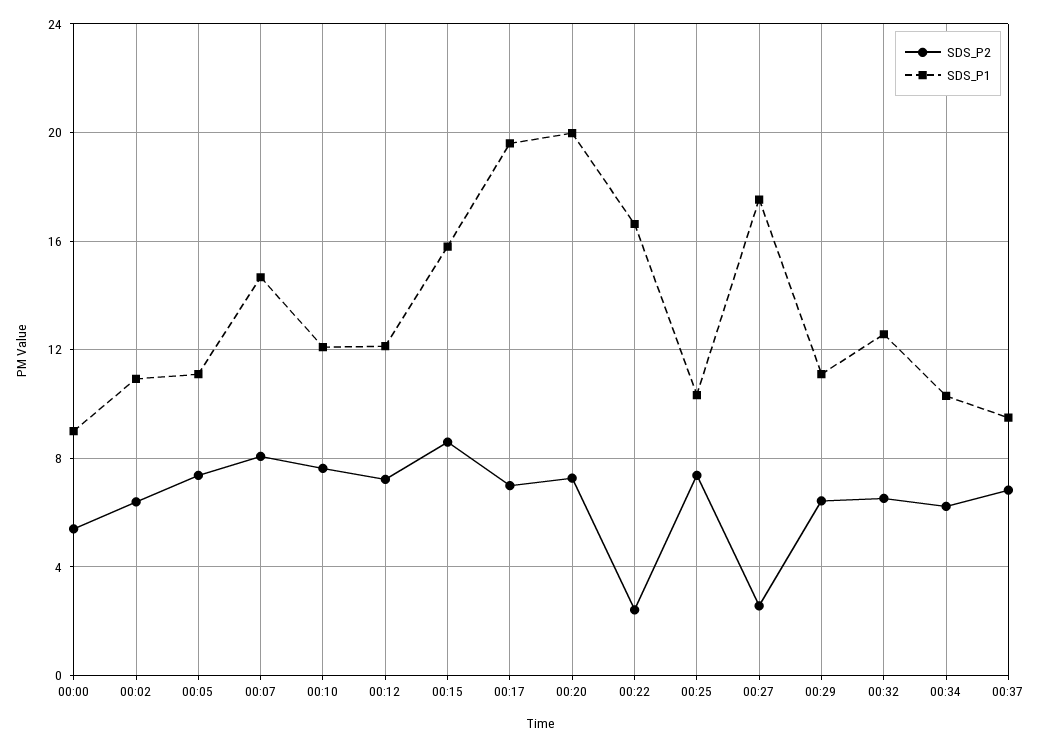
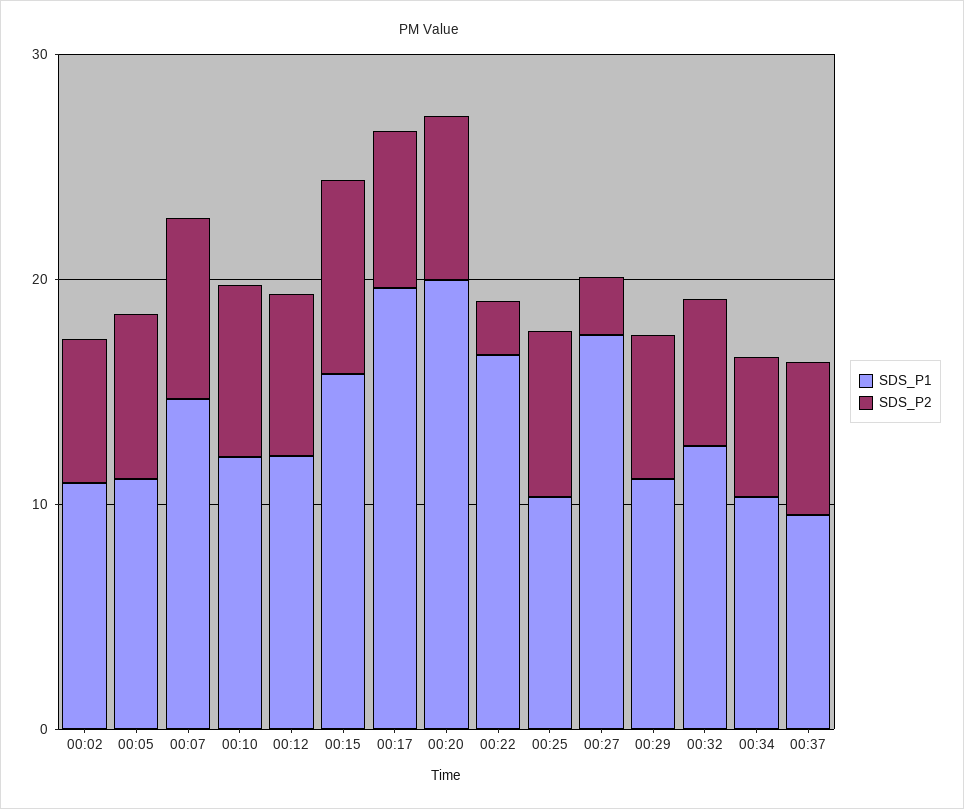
  {
    "SDS_P2": {
-     "00:00": 5.5,
      "00:02": 6.5,
      "00:05": 7.5,
      "00:07": 8,
      "00:10": 7.5,
      "00:12": 7,
      "00:15": 8.5,
      "00:17": 7,
      "00:20": 7.5,
      "00:22": 2.5,
      "00:25": 7.5,
      "00:27": 2.5,
      "00:29": 6.5,
      "00:32": 6.5,
      "00:34": 6,
      "00:37": 7
    },
    "SDS_P1": {
-     "00:00": 9,
      "00:02": 11,
      "00:05": 11,
      "00:07": 14.5,
      "00:10": 12,
      "00:12": 12,
      "00:15": 16,
      "00:17": 19.5,
      "00:20": 20,
      "00:22": 16.5,
      "00:25": 10.5,
      "00:27": 17.5,
      "00:29": 11,
      "00:32": 12.5,
      "00:34": 10.5,
      "00:37": 9.5
    }
  }

